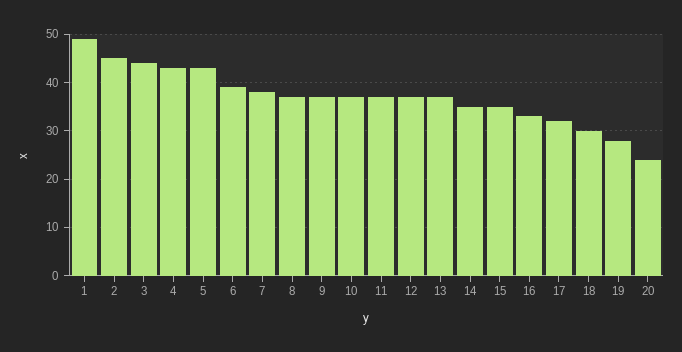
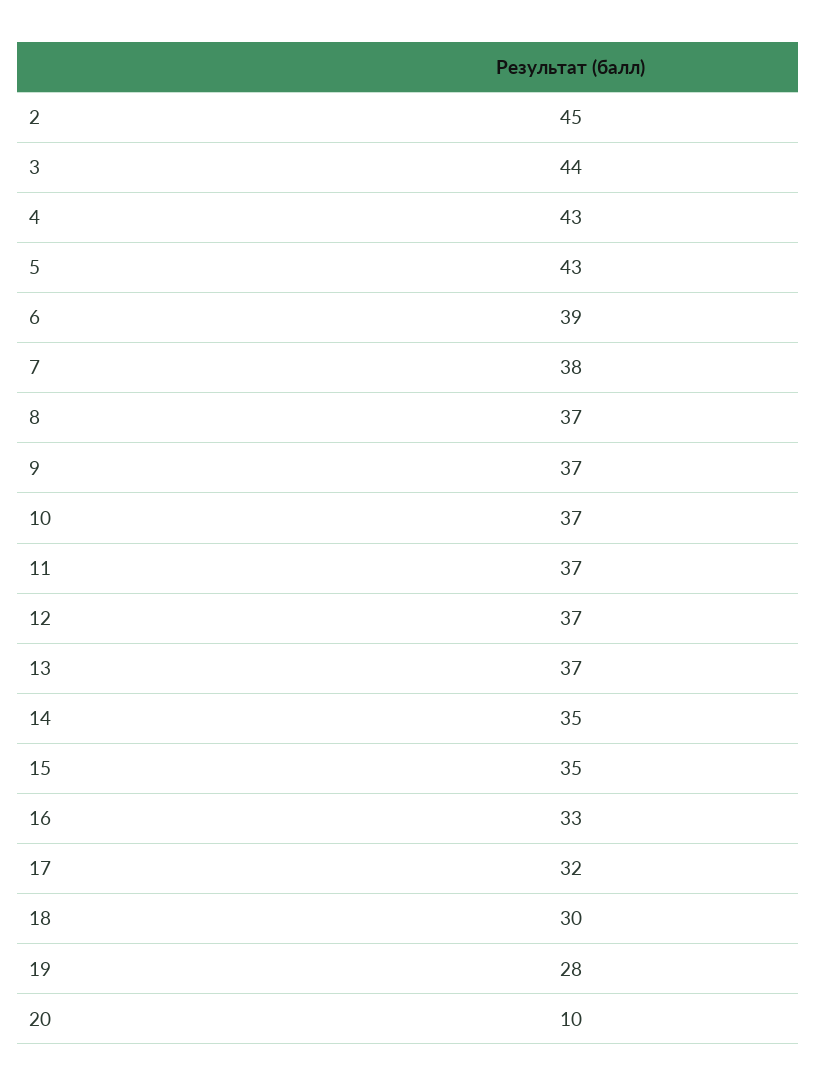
  {
-   "1": 50,
    "2": 45,
    "3": 44,
    "4": 43,
    "5": 43,
    "6": 39,
    "7": 38,
    "8": 37,
    "9": 37,
    "10": 37,
    "11": 37,
    "12": 37,
    "13": 37,
    "14": 35,
    "15": 35,
    "16": 33,
    "17": 32,
    "18": 30,
    "19": 28,
-   "20": 25
+   "20": 10
  }

